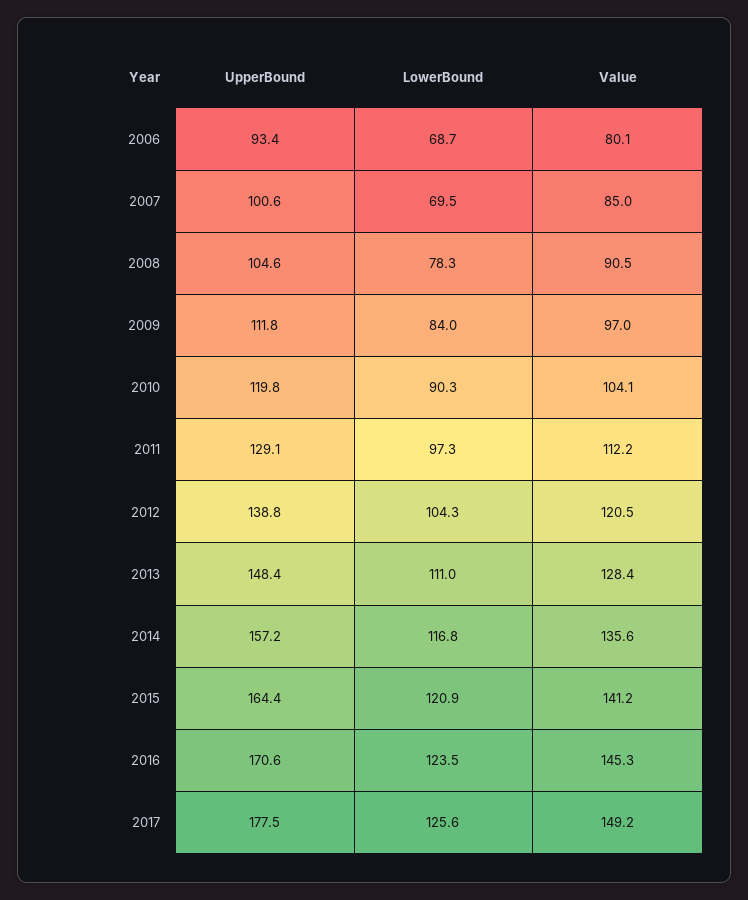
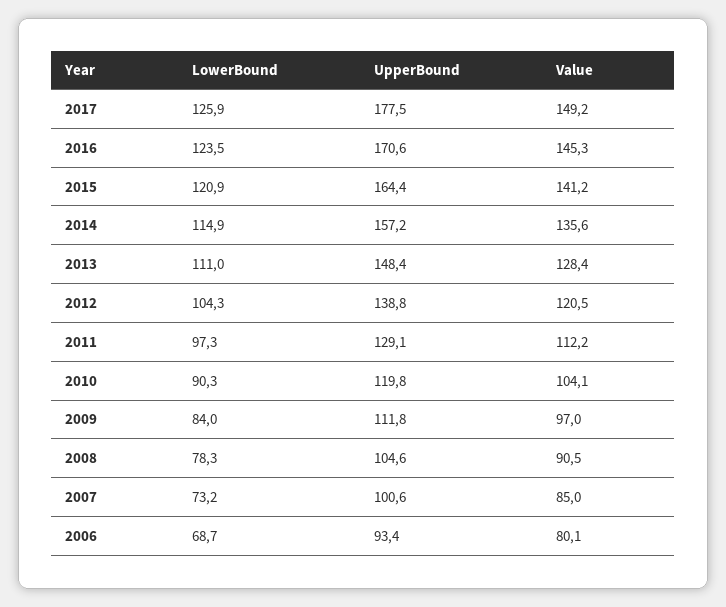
  {
    "UpperBound": {
      "2006": 93.4,
      "2007": 100.6,
      "2008": 104.6,
      "2009": 111.8,
      "2010": 119.8,
      "2011": 129.1,
      "2012": 138.8,
      "2013": 148.4,
      "2014": 157.2,
      "2015": 164.4,
      "2016": 170.6,
      "2017": 177.5
    },
    "LowerBound": {
      "2006": 68.7,
-     "2007": 69.5,
+     "2007": 73.2,
      "2008": 78.3,
      "2009": 84,
      "2010": 90.3,
      "2011": 97.3,
      "2012": 104.3,
      "2013": 111,
-     "2014": 116.8,
+     "2014": 114.9,
      "2015": 120.9,
      "2016": 123.5,
-     "2017": 125.6
+     "2017": 125.9
    },
    "Value": {
      "2006": 80.1,
      "2007": 85,
      "2008": 90.5,
      "2009": 97,
      "2010": 104.1,
      "2011": 112.2,
      "2012": 120.5,
      "2013": 128.4,
      "2014": 135.6,
      "2015": 141.2,
      "2016": 145.3,
      "2017": 149.2
    }
  }

